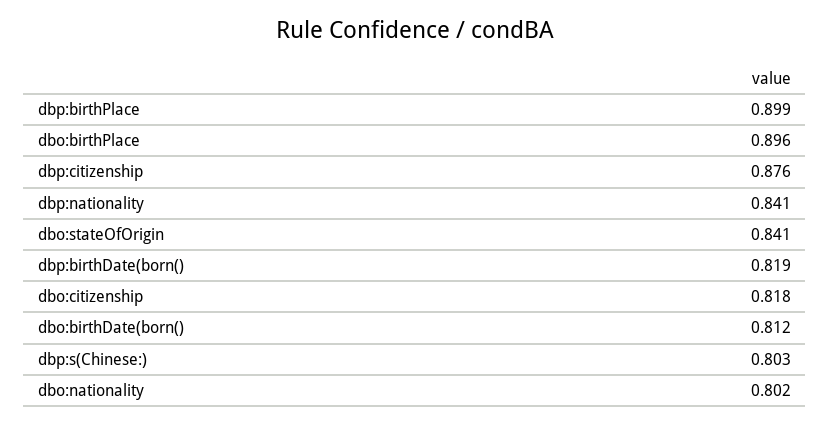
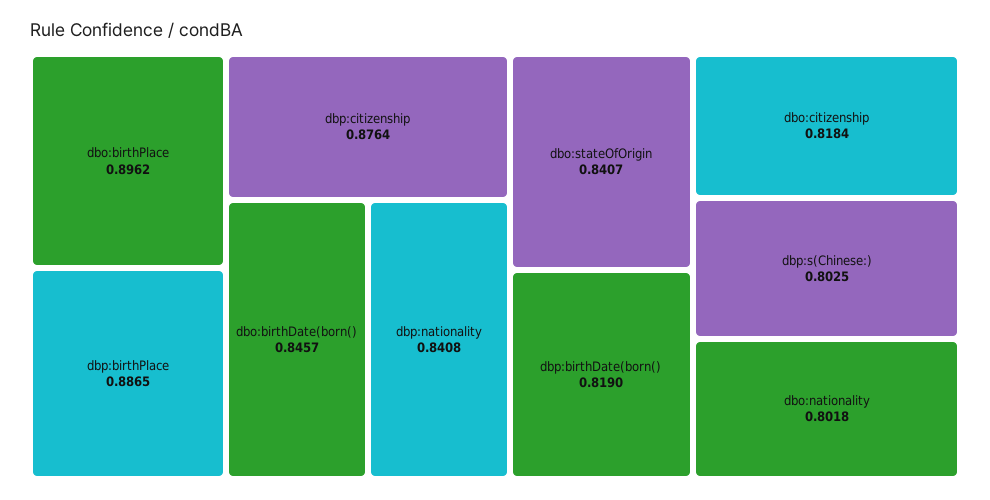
  {
-   "dbp:birthPlace": 0.899,
+   "dbp:birthPlace": 0.8865,
    "dbo:birthPlace": 0.8962,
    "dbp:citizenship": 0.8764,
    "dbp:nationality": 0.8408,
    "dbo:stateOfOrigin": 0.8407,
    "dbp:birthDate(born()": 0.819,
    "dbo:citizenship": 0.8184,
-   "dbo:birthDate(born()": 0.812,
+   "dbo:birthDate(born()": 0.8457,
    "dbp:s(Chinese:)": 0.8025,
    "dbo:nationality": 0.8018
  }

